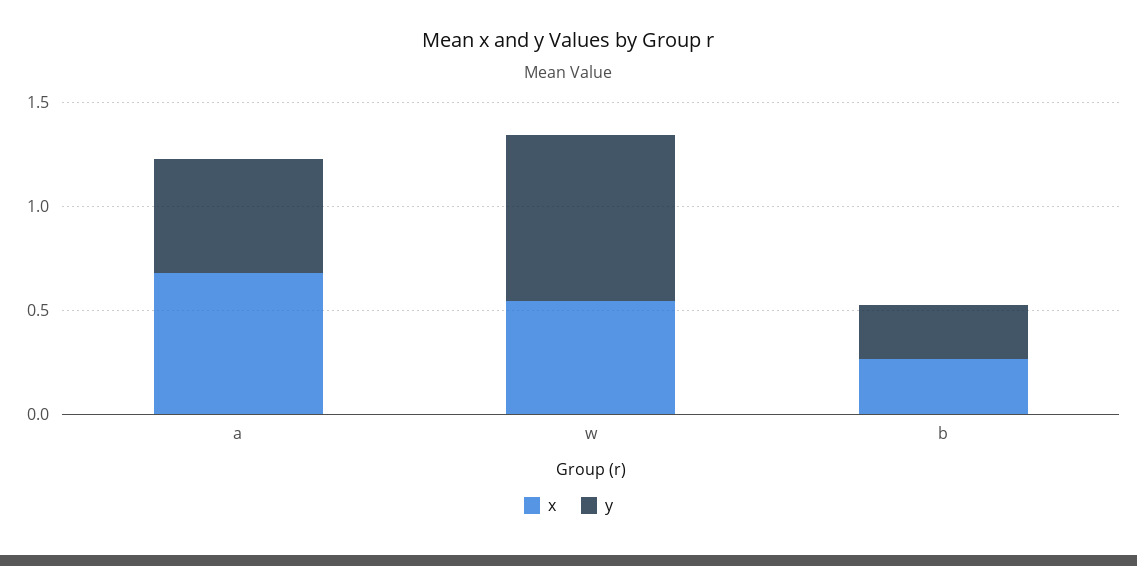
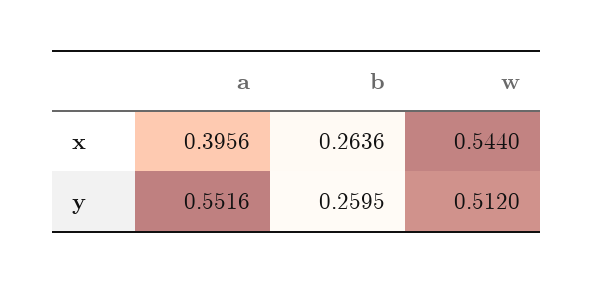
  {
    "x": {
-     "a": 0.7,
+     "a": 0.3956,
      "w": 0.544,
      "b": 0.2636
    },
    "y": {
      "a": 0.5516,
-     "w": 0.8,
+     "w": 0.512,
      "b": 0.2595
    }
  }

